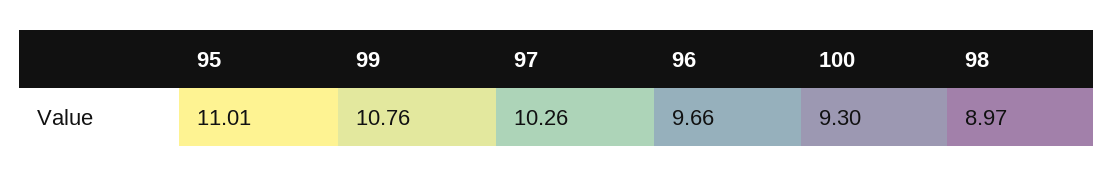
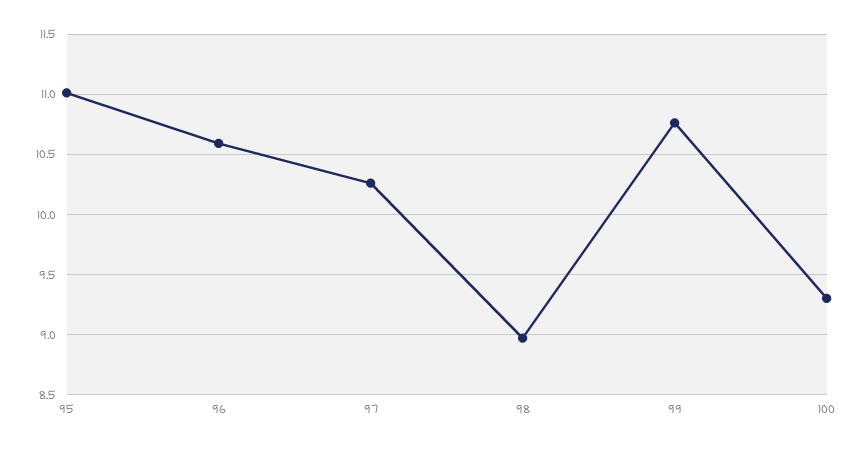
  {
    "95": 11.01,
    "99": 10.76,
    "97": 10.26,
-   "96": 9.66,
+   "96": 10.6,
    "100": 9.3,
    "98": 8.97
  }

